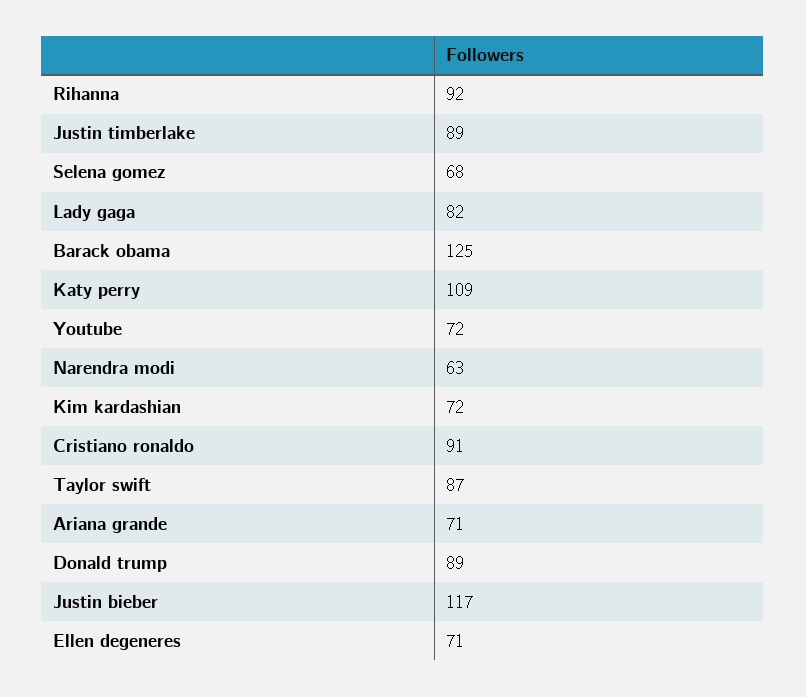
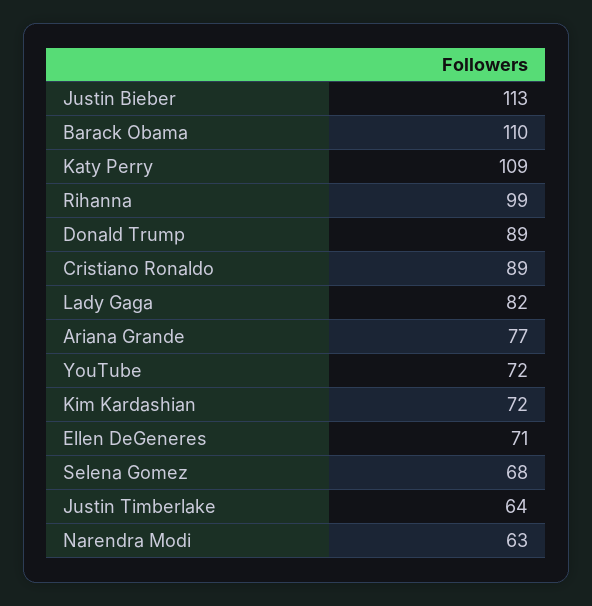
  {
-   "Rihanna": 92,
+   "Rihanna": 99,
-   "Justin timberlake": 89,
+   "Justin timberlake": 64,
    "Selena gomez": 68,
    "Lady gaga": 82,
-   "Barack obama": 125,
+   "Barack obama": 110,
    "Katy perry": 109,
    "Youtube": 72,
    "Narendra modi": 63,
    "Kim kardashian": 72,
-   "Cristiano ronaldo": 91,
+   "Cristiano ronaldo": 89,
-   "Taylor swift": 87,
-   "Ariana grande": 71,
+   "Ariana grande": 77,
    "Donald trump": 89,
-   "Justin bieber": 117,
+   "Justin bieber": 113,
    "Ellen degeneres": 71
  }

